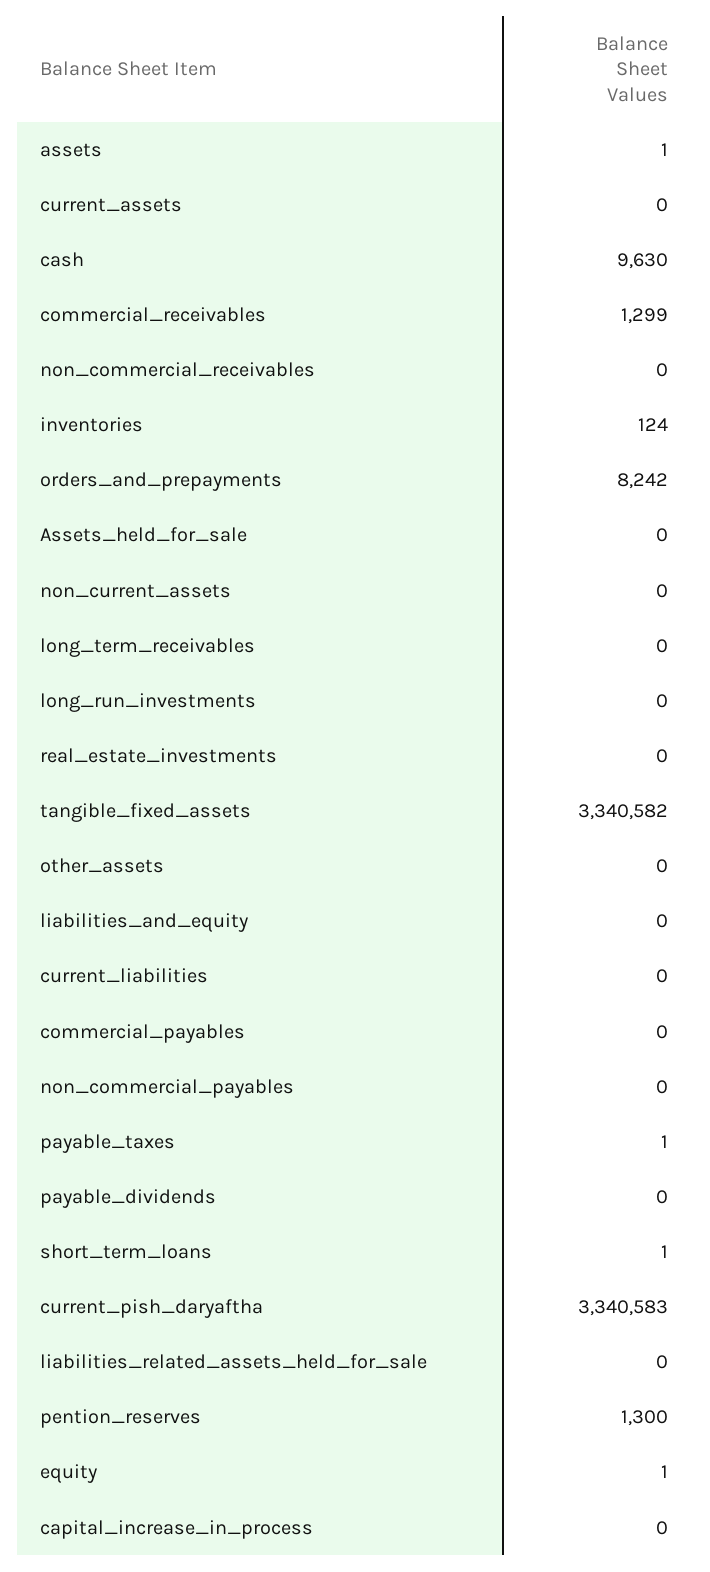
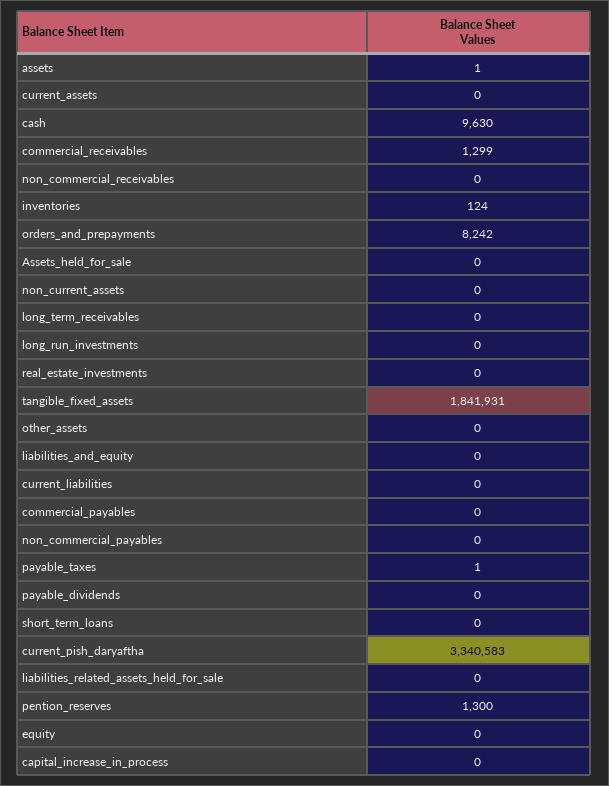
  {
    "assets": 1,
    "current_assets": 0,
    "cash": 9630,
    "commercial_receivables": 1299,
    "non_commercial_receivables": 0,
    "inventories": 124,
    "orders_and_prepayments": 8242,
    "Assets_held_for_sale": 0,
    "non_current_assets": 0,
    "long_term_receivables": 0,
    "long_run_investments": 0,
    "real_estate_investments": 0,
-   "tangible_fixed_assets": 3340582,
+   "tangible_fixed_assets": 1841931,
    "other_assets": 0,
    "liabilities_and_equity": 0,
    "current_liabilities": 0,
    "commercial_payables": 0,
    "non_commercial_payables": 0,
    "payable_taxes": 1,
    "payable_dividends": 0,
-   "short_term_loans": 1,
+   "short_term_loans": 0,
    "current_pish_daryaftha": 3340583,
    "liabilities_related_assets_held_for_sale": 0,
    "pention_reserves": 1300,
-   "equity": 1,
+   "equity": 0,
    "capital_increase_in_process": 0
  }

